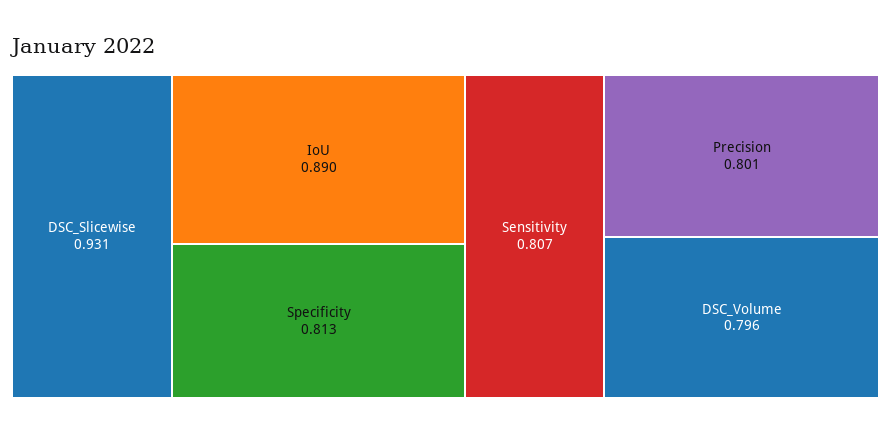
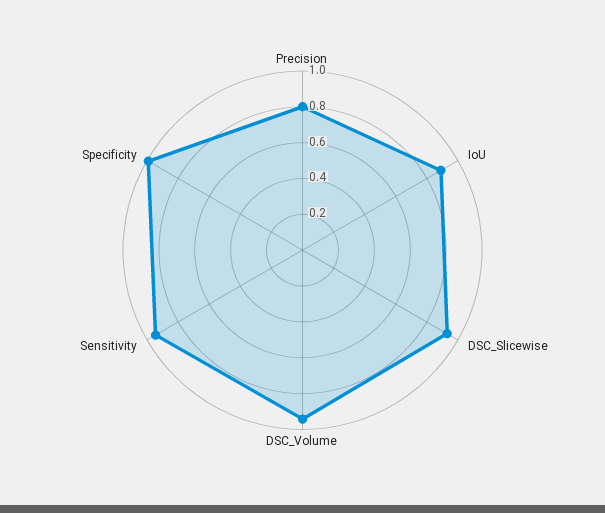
  {
    "DSC_Slicewise": 0.931,
    "IoU": 0.89,
-   "Specificity": 0.813,
+   "Specificity": 1,
-   "Sensitivity": 0.807,
+   "Sensitivity": 0.95,
    "Precision": 0.801,
-   "DSC_Volume": 0.796
+   "DSC_Volume": 0.95
  }

